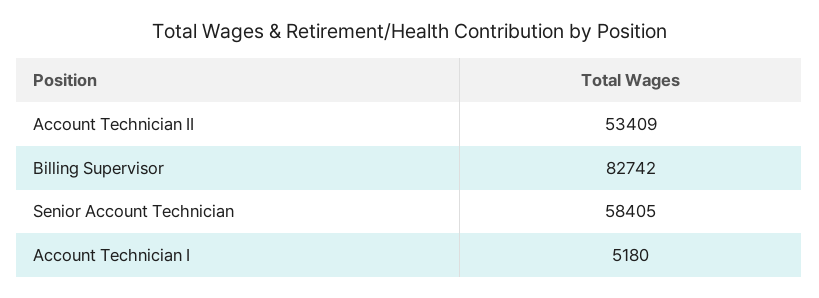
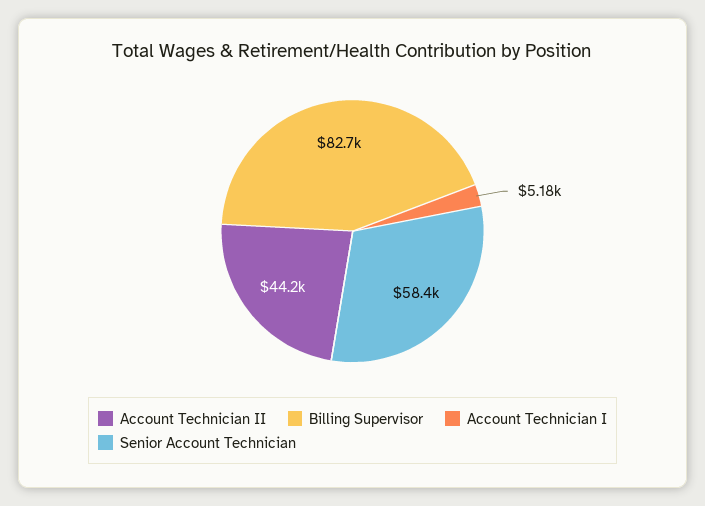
  {
-   "Account Technician II": 53409,
+   "Account Technician II": 44200,
    "Billing Supervisor": 82742,
    "Senior Account Technician": 58405,
    "Account Technician I": 5180
  }

